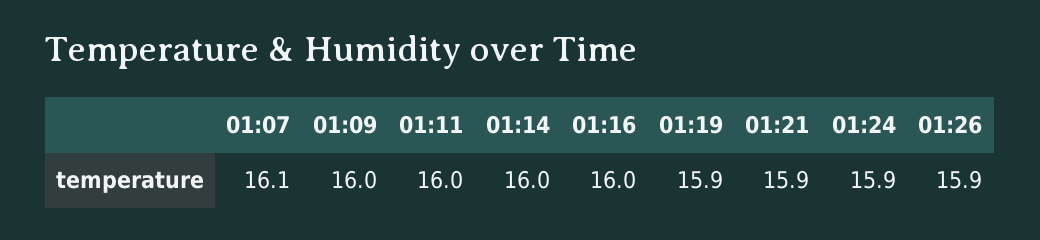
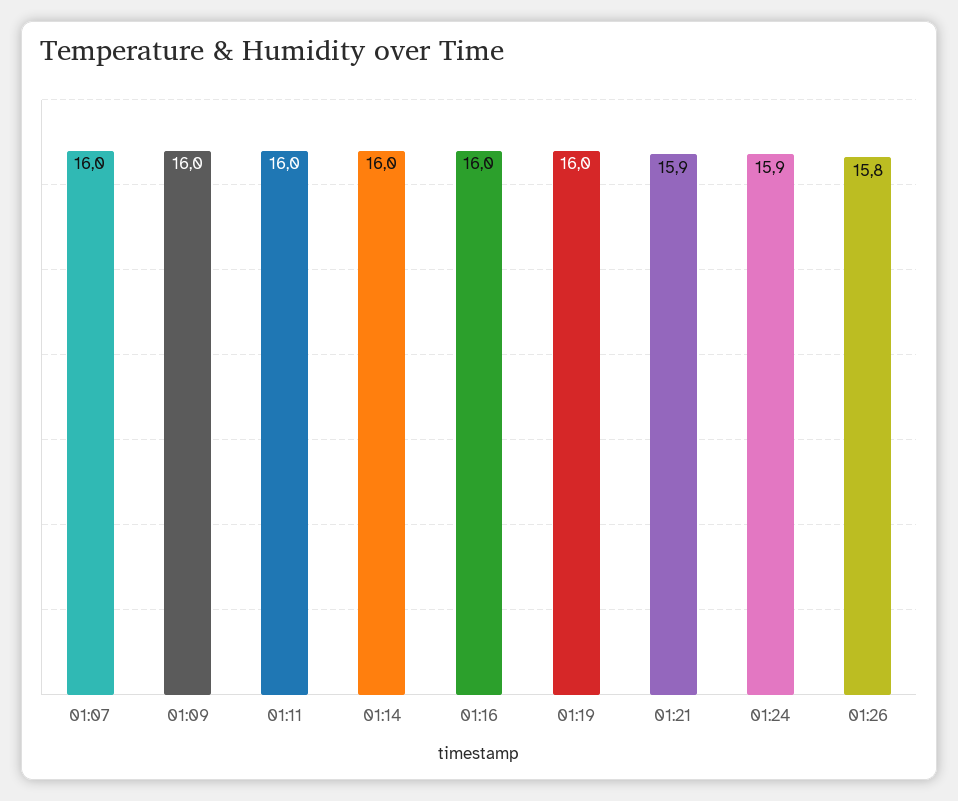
  {
-   "01:07": 16.1,
+   "01:07": 16,
    "01:09": 16,
    "01:11": 16,
    "01:14": 16,
    "01:16": 16,
-   "01:19": 15.9,
+   "01:19": 16,
    "01:21": 15.9,
    "01:24": 15.9,
-   "01:26": 15.9
+   "01:26": 15.8
  }

